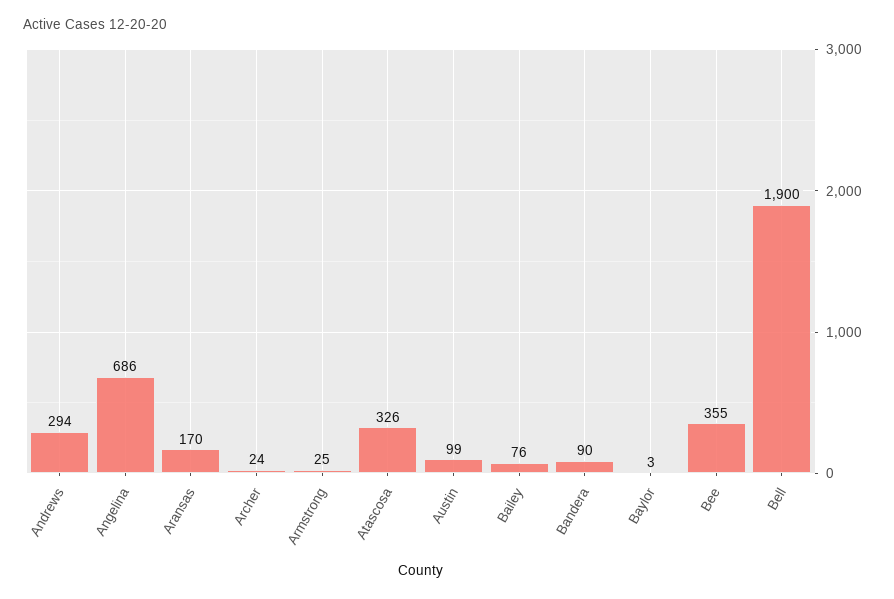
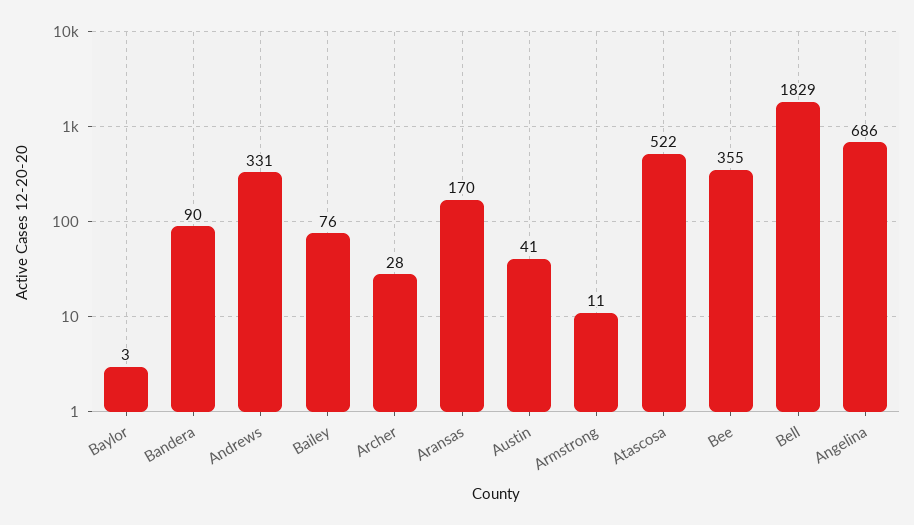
  {
-   "Andrews": 294,
+   "Andrews": 331,
    "Angelina": 686,
    "Aransas": 170,
-   "Archer": 24,
+   "Archer": 28,
-   "Armstrong": 25,
+   "Armstrong": 11,
-   "Atascosa": 326,
+   "Atascosa": 522,
-   "Austin": 99,
+   "Austin": 41,
    "Bailey": 76,
    "Bandera": 90,
    "Baylor": 3,
    "Bee": 355,
-   "Bell": 1900
+   "Bell": 1829
  }

